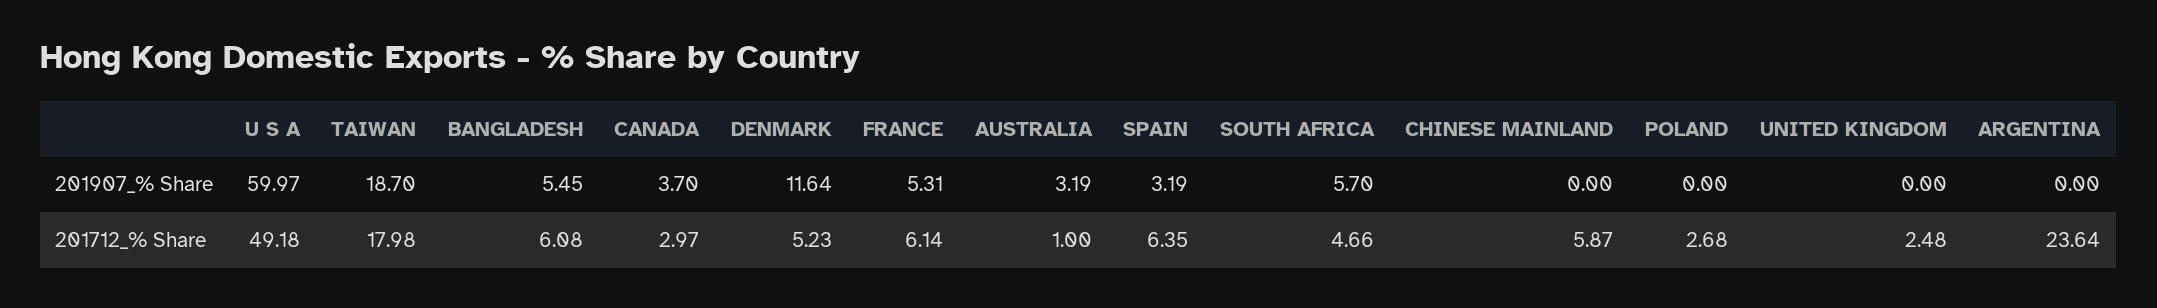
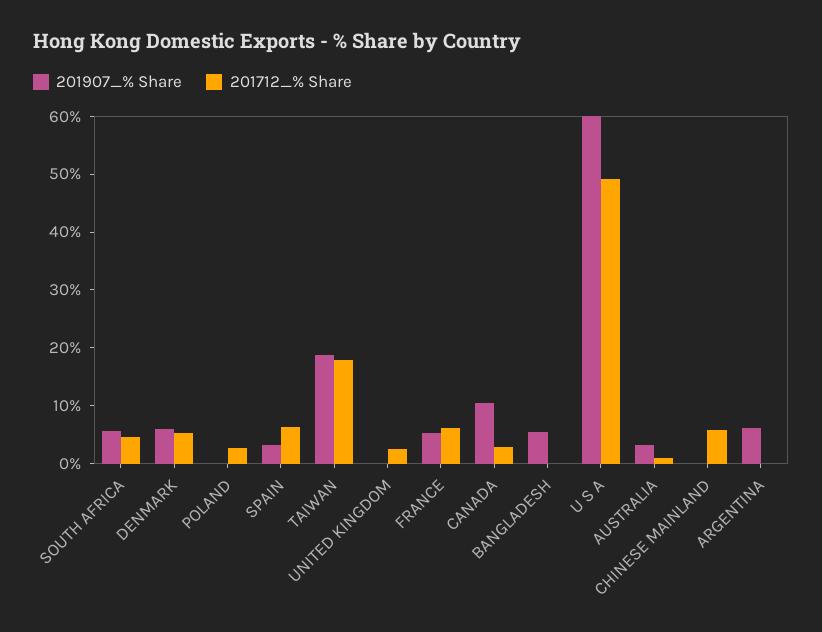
  {
    "201907_% Share": {
      "U S A": 59.97,
      "TAIWAN": 18.7,
      "BANGLADESH": 5.45,
-     "CANADA": 3.7,
+     "CANADA": 10,
-     "DENMARK": 11.64,
+     "DENMARK": 6,
      "FRANCE": 5.31,
      "AUSTRALIA": 3.19,
      "SPAIN": 3.19,
      "SOUTH AFRICA": 5.7,
      "CHINESE MAINLAND": 0,
      "POLAND": 0,
      "UNITED KINGDOM": 0,
-     "ARGENTINA": 0
+     "ARGENTINA": 6
    },
    "201712_% Share": {
      "U S A": 49.18,
      "TAIWAN": 17.98,
-     "BANGLADESH": 6.08,
+     "BANGLADESH": 0,
      "CANADA": 2.97,
      "DENMARK": 5.23,
      "FRANCE": 6.14,
      "AUSTRALIA": 1,
      "SPAIN": 6.35,
      "SOUTH AFRICA": 4.66,
      "CHINESE MAINLAND": 5.87,
      "POLAND": 2.68,
      "UNITED KINGDOM": 2.48,
-     "ARGENTINA": 23.64
+     "ARGENTINA": 0
    }
  }

